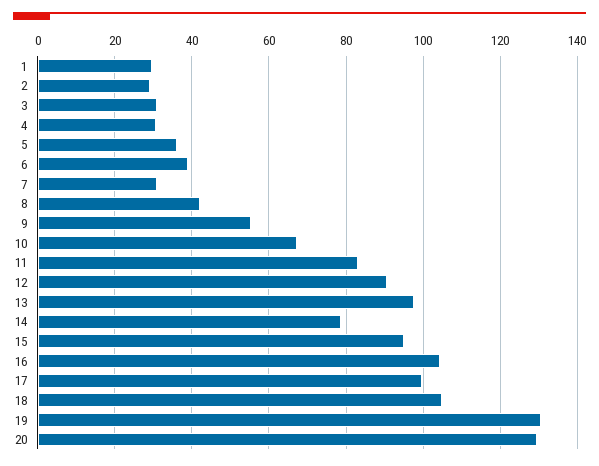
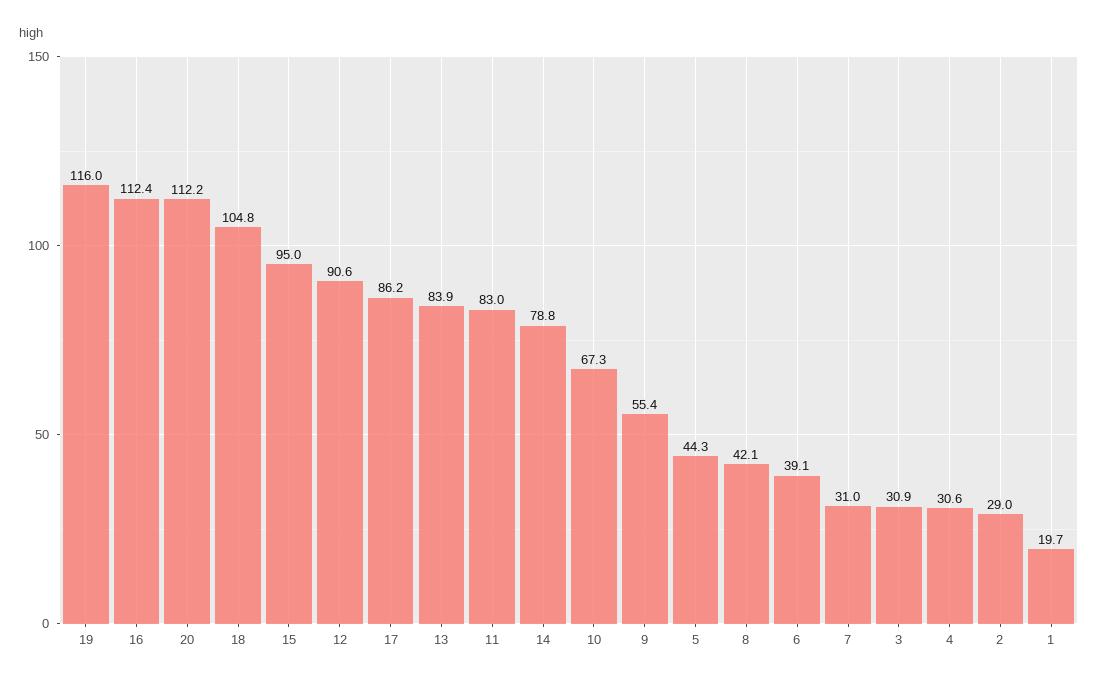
  {
-   "1": 30,
+   "1": 19.7,
    "2": 29,
    "3": 30.9,
    "4": 30.6,
-   "5": 36,
+   "5": 44.3,
    "6": 39.1,
    "7": 31,
    "8": 42.1,
    "9": 55.4,
    "10": 67.3,
    "11": 83,
    "12": 90.6,
-   "13": 98,
+   "13": 83.9,
    "14": 78.8,
    "15": 95,
-   "16": 104,
+   "16": 112.4,
-   "17": 100,
+   "17": 86.2,
    "18": 104.8,
-   "19": 130,
+   "19": 116,
-   "20": 130
+   "20": 112.2
  }

